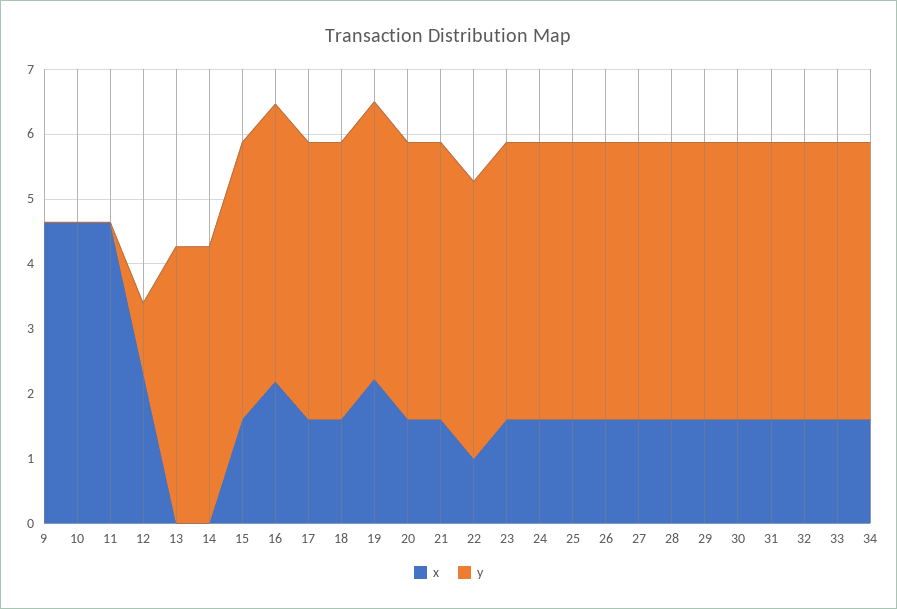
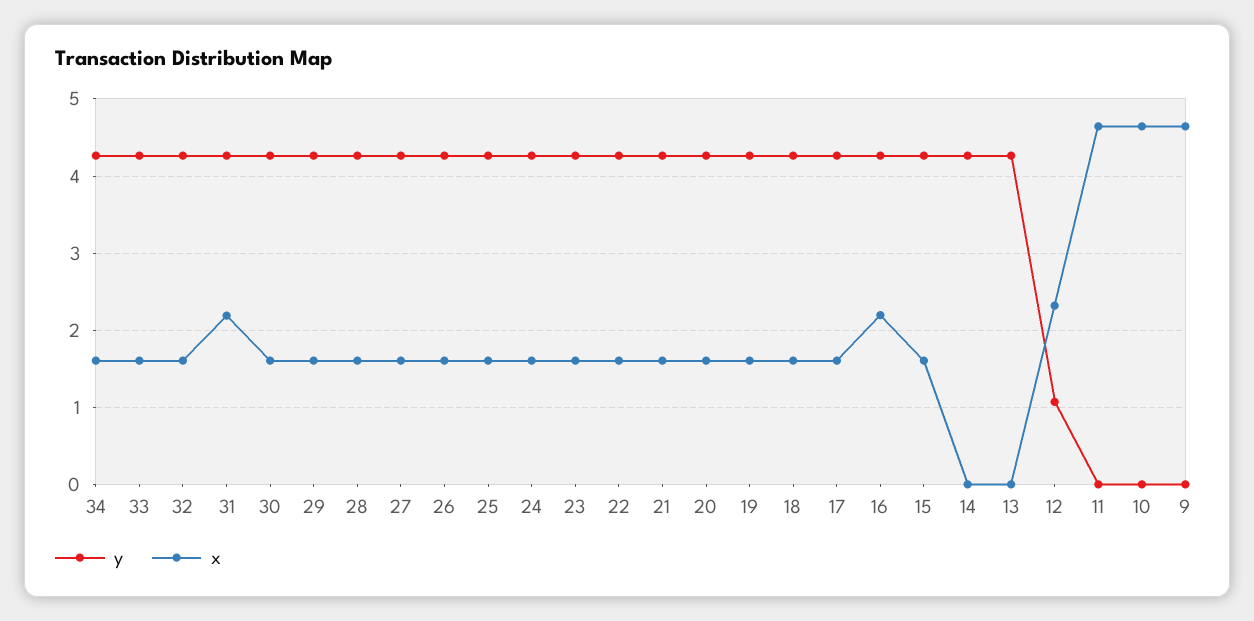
  {
    "x": {
      "9": 4.6,
      "10": 4.6,
      "11": 4.6,
      "12": 2.3,
      "13": 0,
      "14": 0,
      "15": 1.6,
      "16": 2.2,
      "17": 1.6,
      "18": 1.6,
-     "19": 2.2,
+     "19": 1.6,
      "20": 1.6,
      "21": 1.6,
-     "22": 1,
+     "22": 1.6,
      "23": 1.6,
      "24": 1.6,
      "25": 1.6,
      "26": 1.6,
      "27": 1.6,
      "28": 1.6,
      "29": 1.6,
      "30": 1.6,
-     "31": 1.6,
+     "31": 2.2,
      "32": 1.6,
      "33": 1.6,
      "34": 1.6
    },
    "y": {
      "9": 0,
      "10": 0,
      "11": 0,
      "12": 1.1,
      "13": 4.3,
      "14": 4.3,
      "15": 4.3,
      "16": 4.3,
      "17": 4.3,
      "18": 4.3,
      "19": 4.3,
      "20": 4.3,
      "21": 4.3,
      "22": 4.3,
      "23": 4.3,
      "24": 4.3,
      "25": 4.3,
      "26": 4.3,
      "27": 4.3,
      "28": 4.3,
      "29": 4.3,
      "30": 4.3,
      "31": 4.3,
      "32": 4.3,
      "33": 4.3,
      "34": 4.3
    }
  }

